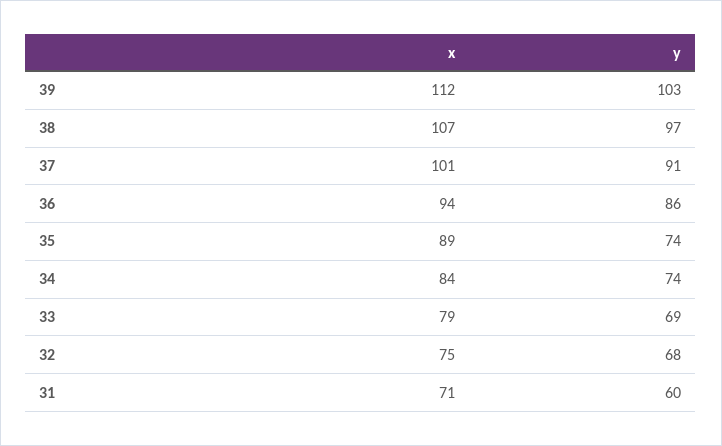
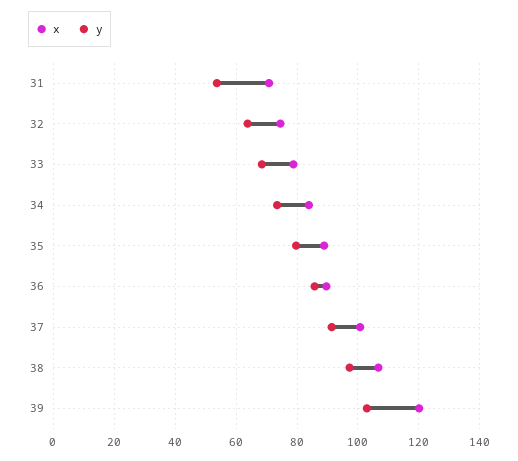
  {
    "x": {
-     "39": 112,
+     "39": 120,
      "38": 107,
      "37": 101,
-     "36": 94,
+     "36": 90,
      "35": 89,
      "34": 84,
      "33": 79,
      "32": 75,
      "31": 71
    },
    "y": {
      "39": 103,
      "38": 97,
      "37": 91,
      "36": 86,
-     "35": 74,
+     "35": 80,
      "34": 74,
      "33": 69,
-     "32": 68,
+     "32": 64,
-     "31": 60
+     "31": 54
    }
  }

